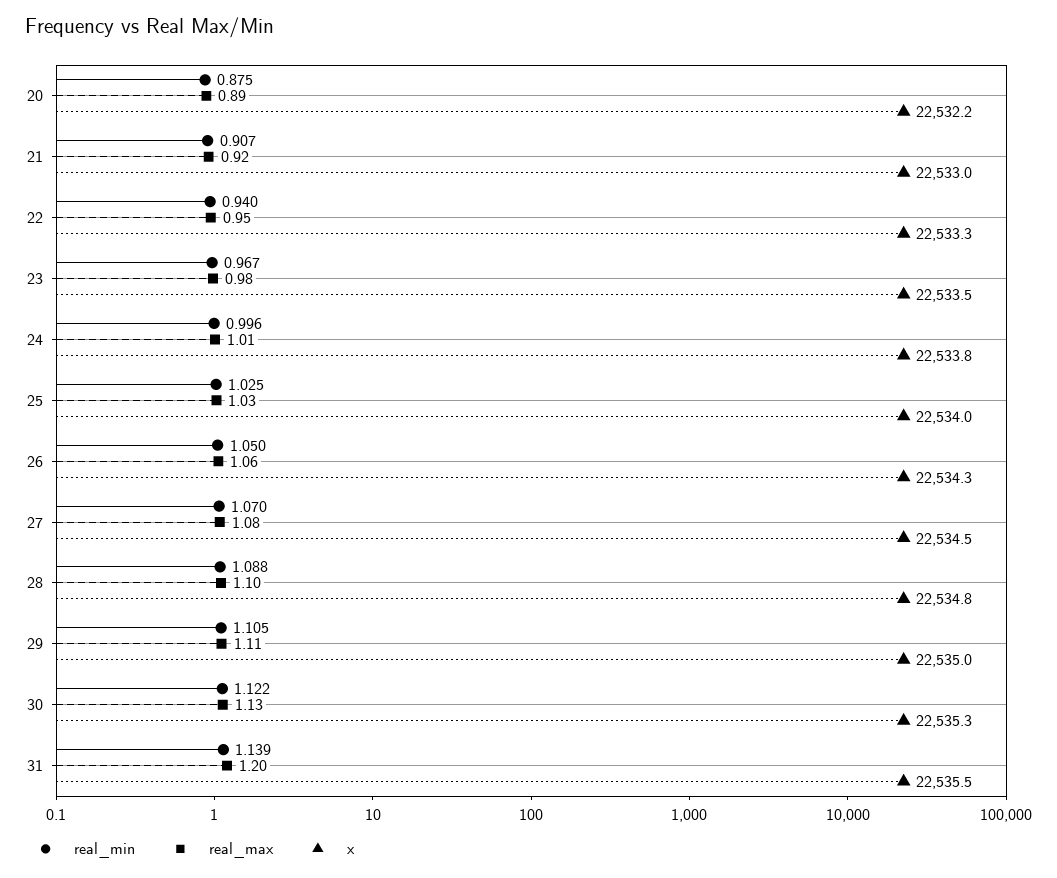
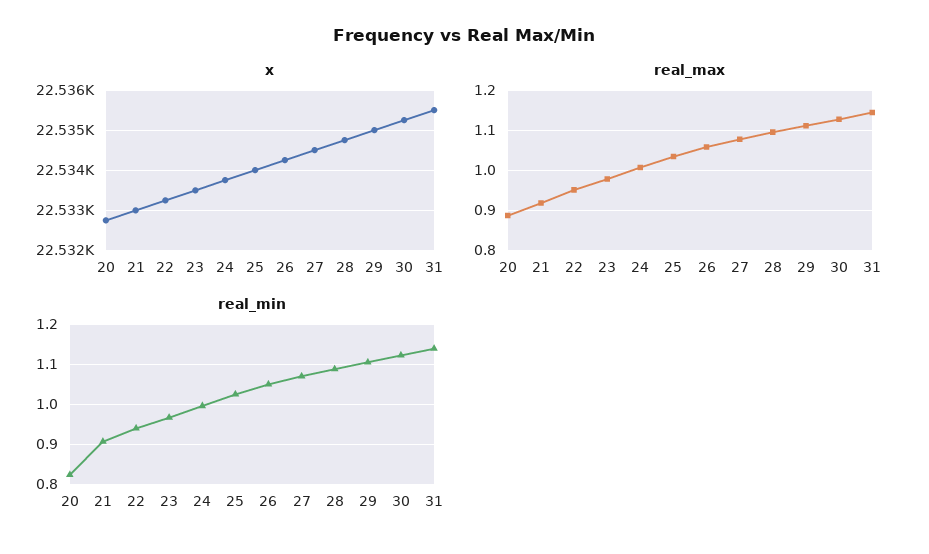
  {
    "real_min": {
-     "20": 0.875,
+     "20": 0.82,
      "21": 0.907,
      "22": 0.94,
      "23": 0.967,
      "24": 0.996,
      "25": 1.025,
      "26": 1.05,
      "27": 1.07,
      "28": 1.088,
      "29": 1.105,
      "30": 1.122,
      "31": 1.139
    },
    "real_max": {
      "20": 0.89,
      "21": 0.92,
      "22": 0.95,
      "23": 0.98,
      "24": 1.01,
      "25": 1.03,
      "26": 1.06,
      "27": 1.08,
      "28": 1.1,
      "29": 1.11,
      "30": 1.13,
-     "31": 1.2
+     "31": 1.14
    },
    "x": {
-     "20": 22532.2,
+     "20": 22532.8,
      "21": 22533,
      "22": 22533.3,
      "23": 22533.5,
      "24": 22533.8,
      "25": 22534,
      "26": 22534.3,
      "27": 22534.5,
      "28": 22534.8,
      "29": 22535,
      "30": 22535.3,
      "31": 22535.5
    }
  }

